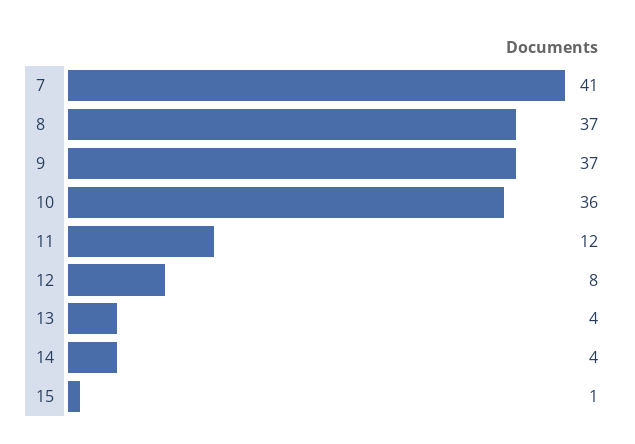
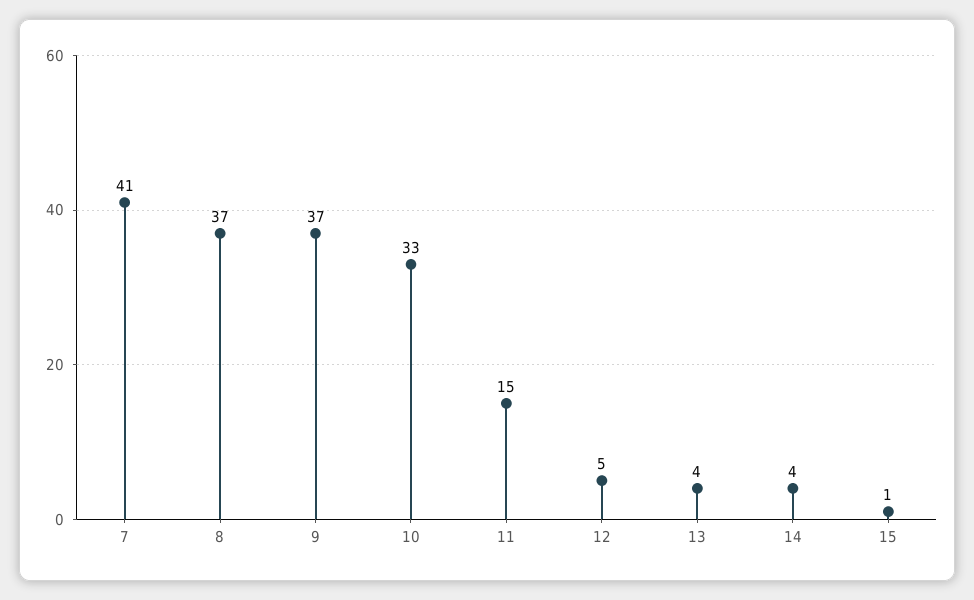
  {
    "7": 41,
    "8": 37,
    "9": 37,
-   "10": 36,
+   "10": 33,
-   "11": 12,
+   "11": 15,
-   "12": 8,
+   "12": 5,
    "13": 4,
    "14": 4,
    "15": 1
  }

